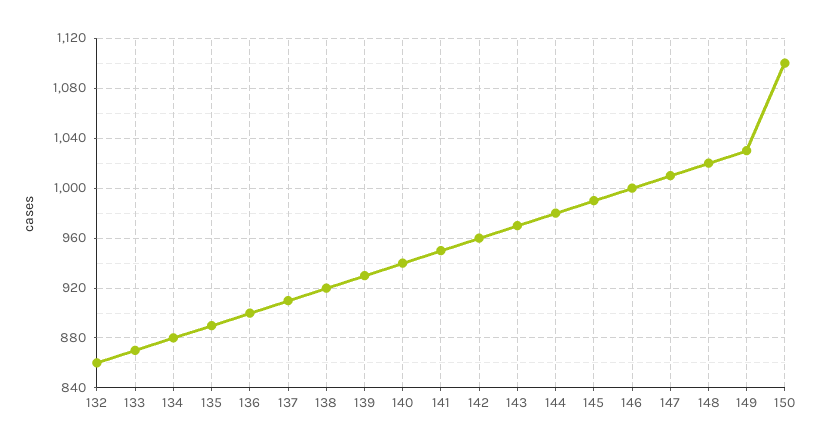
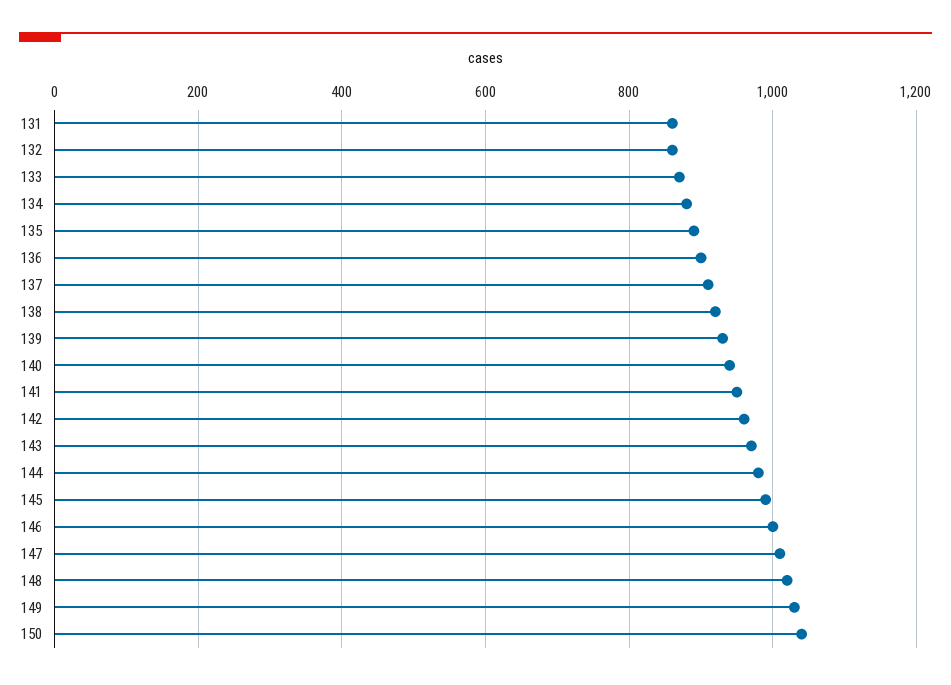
  {
    "132": 860,
    "133": 870,
    "134": 880,
    "135": 890,
    "136": 900,
    "137": 910,
    "138": 920,
    "139": 930,
    "140": 940,
    "141": 950,
    "142": 960,
    "143": 970,
    "144": 980,
    "145": 990,
    "146": 1000,
    "147": 1010,
    "148": 1020,
    "149": 1030,
-   "150": 1100
+   "150": 1040,
+   "131": 860
  }

